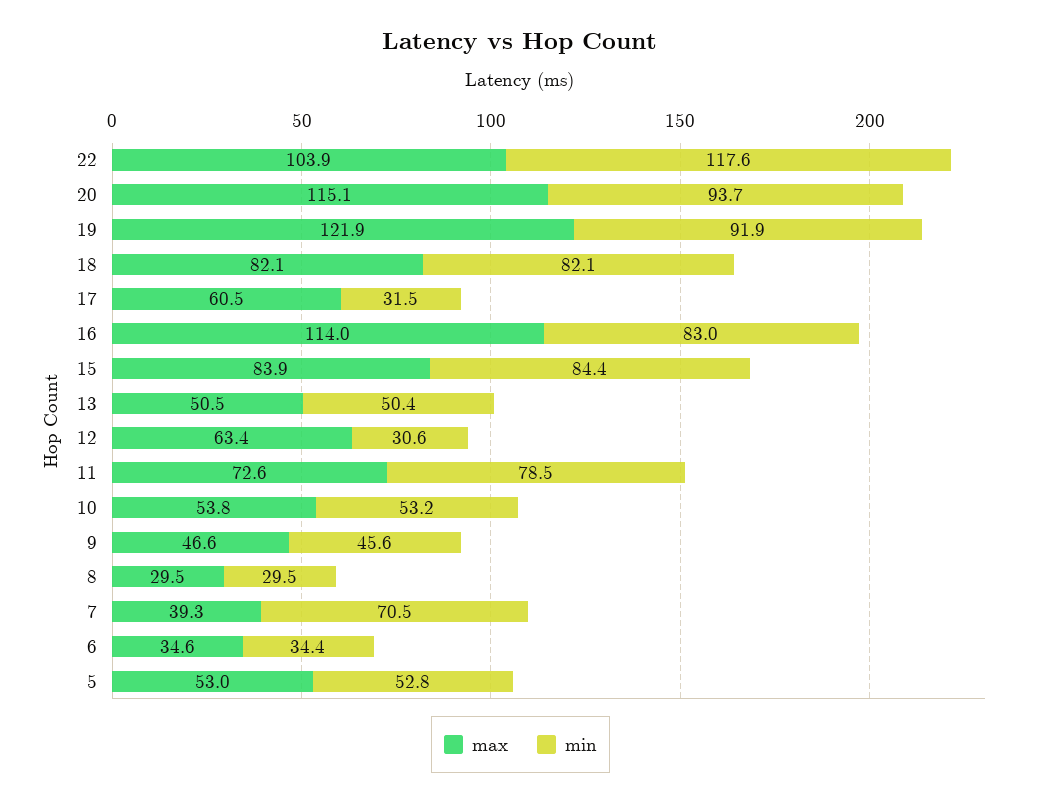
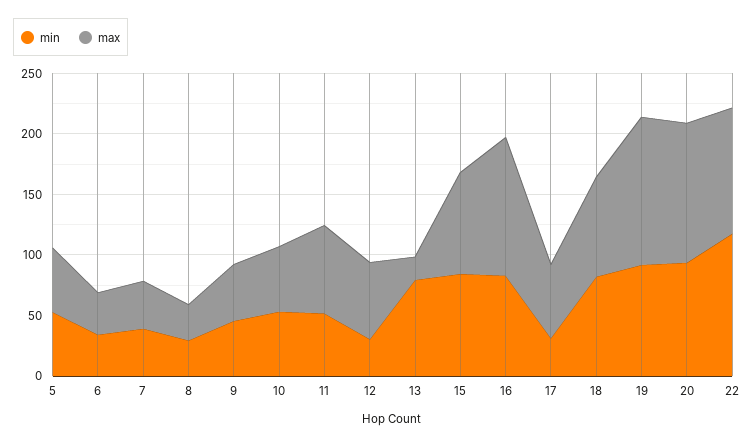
  {
    "max": {
      "22": 103.9,
      "20": 115.1,
      "19": 121.9,
      "18": 82.1,
      "17": 60.5,
      "16": 114,
      "15": 83.9,
-     "13": 50.5,
+     "13": 20,
      "12": 63.4,
      "11": 72.6,
      "10": 53.8,
      "9": 46.6,
      "8": 29.5,
      "7": 39.3,
      "6": 34.6,
      "5": 53
    },
    "min": {
      "22": 117.6,
      "20": 93.7,
      "19": 91.9,
      "18": 82.1,
      "17": 31.5,
      "16": 83,
      "15": 84.4,
-     "13": 50.4,
+     "13": 80,
      "12": 30.6,
-     "11": 78.5,
+     "11": 50,
      "10": 53.2,
      "9": 45.6,
      "8": 29.5,
-     "7": 70.5,
+     "7": 40,
      "6": 34.4,
      "5": 52.8
    }
  }

